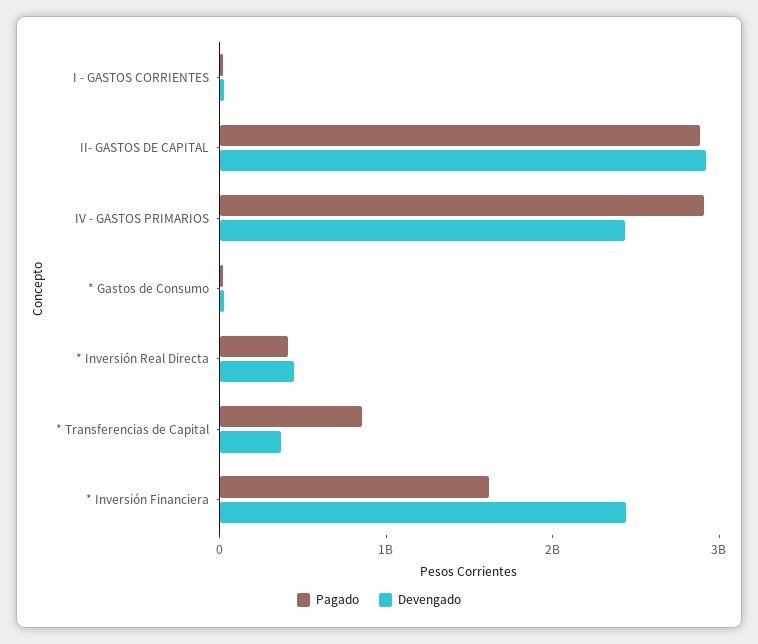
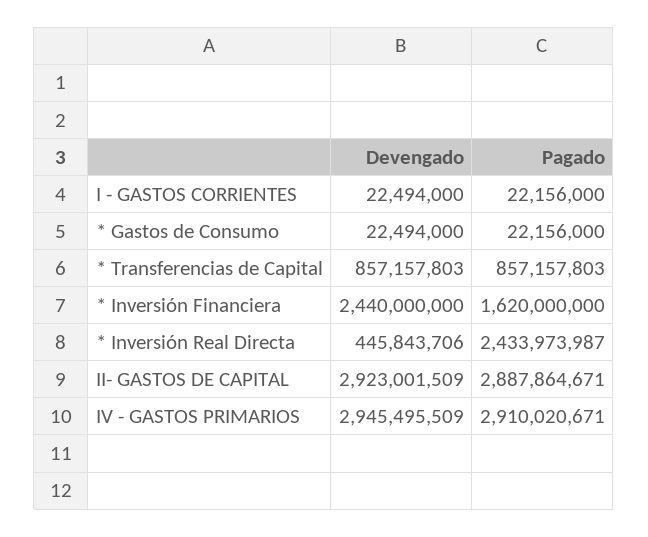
  {
    "Pagado": {
      "I - GASTOS CORRIENTES": 22156000,
      "II- GASTOS DE CAPITAL": 2887864671,
      "IV - GASTOS PRIMARIOS": 2910020671,
      "* Gastos de Consumo": 22156000,
-     "* Inversión Real Directa": 400000000,
+     "* Inversión Real Directa": 2433973987,
      "* Transferencias de Capital": 857157803,
      "* Inversión Financiera": 1620000000
    },
    "Devengado": {
      "I - GASTOS CORRIENTES": 22494000,
      "II- GASTOS DE CAPITAL": 2923001509,
-     "IV - GASTOS PRIMARIOS": 2400000000,
+     "IV - GASTOS PRIMARIOS": 2945495509,
      "* Gastos de Consumo": 22494000,
      "* Inversión Real Directa": 445843706,
-     "* Transferencias de Capital": 400000000,
+     "* Transferencias de Capital": 857157803,
      "* Inversión Financiera": 2440000000
    }
  }

